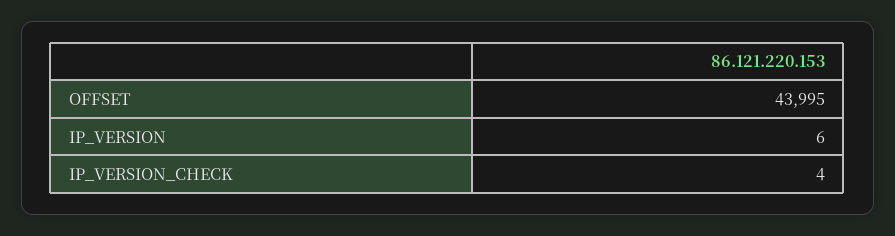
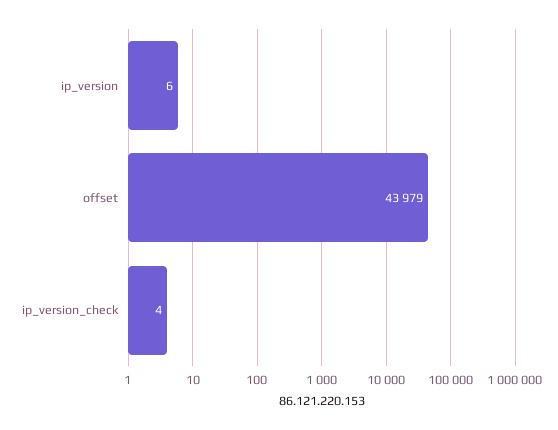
  {
-   "OFFSET": 43995,
+   "OFFSET": 43979,
    "IP_VERSION": 6,
    "IP_VERSION_CHECK": 4
  }

